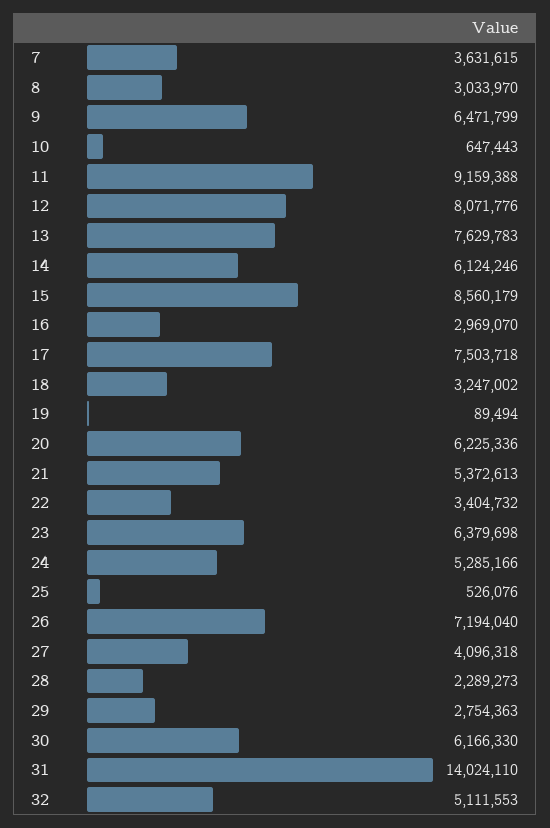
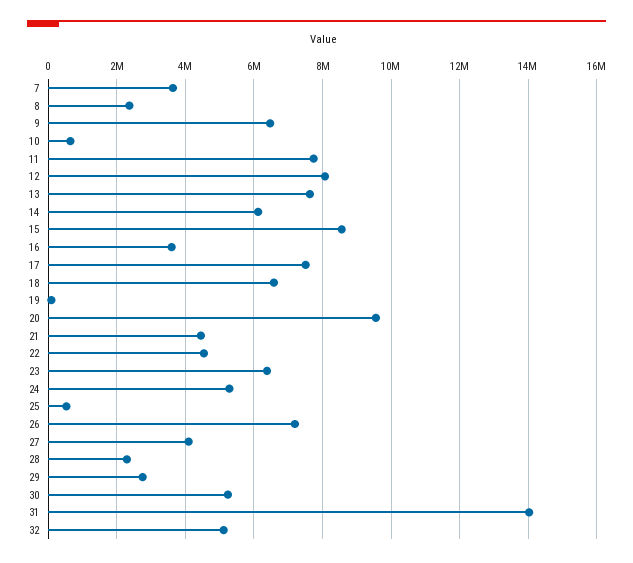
  {
    "7": 3631615,
-   "8": 3033970,
+   "8": 2400000,
    "9": 6471799,
    "10": 647443,
-   "11": 9159388,
+   "11": 7800000,
    "12": 8071776,
    "13": 7629783,
    "14": 6124246,
    "15": 8560179,
-   "16": 2969070,
+   "16": 3600000,
    "17": 7503718,
-   "18": 3247002,
+   "18": 6600000,
    "19": 89494,
-   "20": 6225336,
+   "20": 9600000,
-   "21": 5372613,
+   "21": 4400000,
-   "22": 3404732,
+   "22": 4600000,
    "23": 6379698,
    "24": 5285166,
    "25": 526076,
    "26": 7194040,
    "27": 4096318,
    "28": 2289273,
    "29": 2754363,
-   "30": 6166330,
+   "30": 5200000,
    "31": 14024110,
    "32": 5111553
  }

